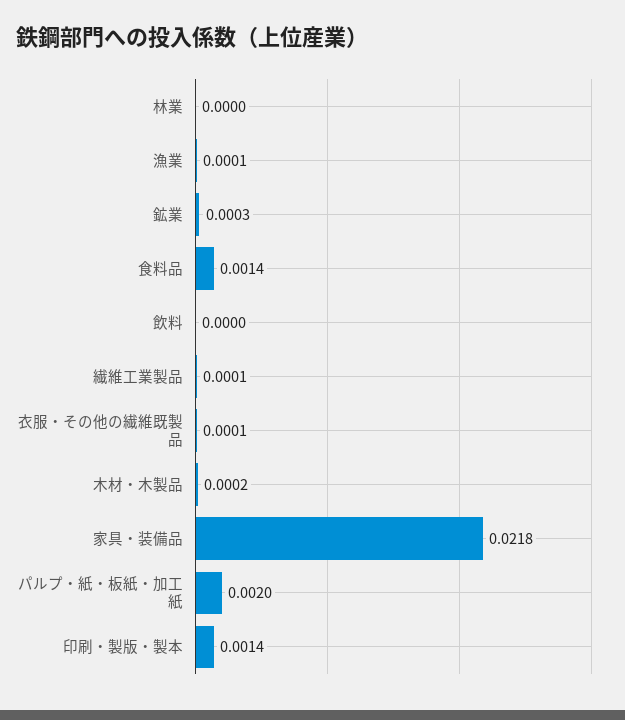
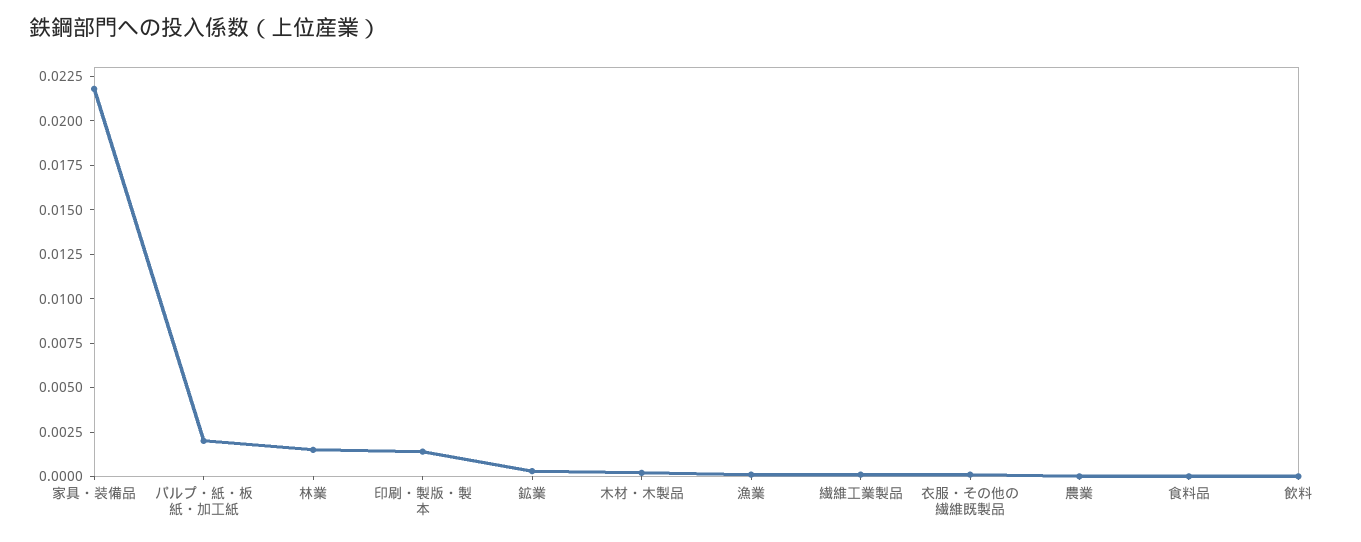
  {
-   "林業": 0,
+   "林業": 0.0015,
    "漁業": 0.0001,
    "鉱業": 0.0003,
-   "食料品": 0.0014,
+   "食料品": 0,
    "飲料": 0,
    "繊維工業製品": 0.0001,
    "衣服・その他の繊維既製品": 0.0001,
    "木材・木製品": 0.0002,
    "家具・装備品": 0.0218,
    "パルプ・紙・板紙・加工紙": 0.002,
-   "印刷・製版・製本": 0.0014
+   "印刷・製版・製本": 0.0014,
+   "農業": 0
  }

